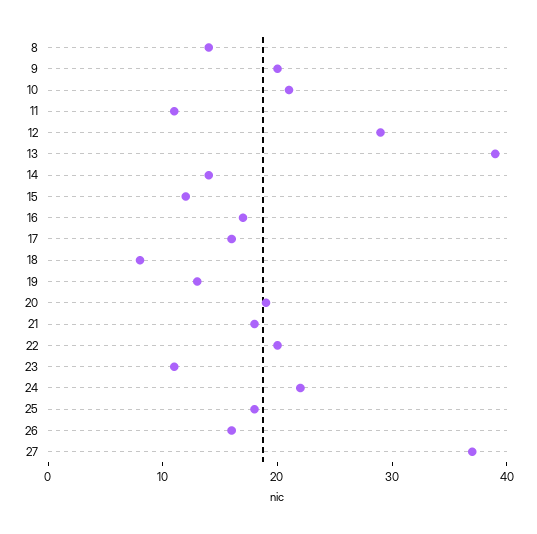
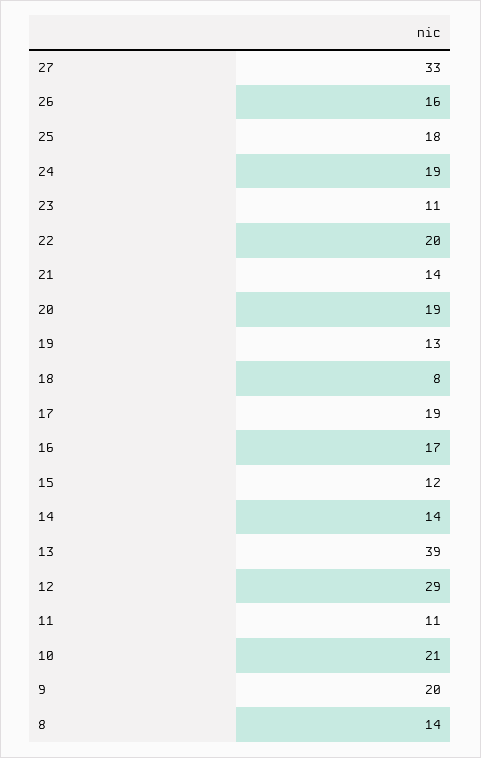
  {
    "8": 14,
    "9": 20,
    "10": 21,
    "11": 11,
    "12": 29,
    "13": 39,
    "14": 14,
    "15": 12,
    "16": 17,
-   "17": 16,
+   "17": 19,
    "18": 8,
    "19": 13,
    "20": 19,
-   "21": 18,
+   "21": 14,
    "22": 20,
    "23": 11,
-   "24": 22,
+   "24": 19,
    "25": 18,
    "26": 16,
-   "27": 37
+   "27": 33
  }

